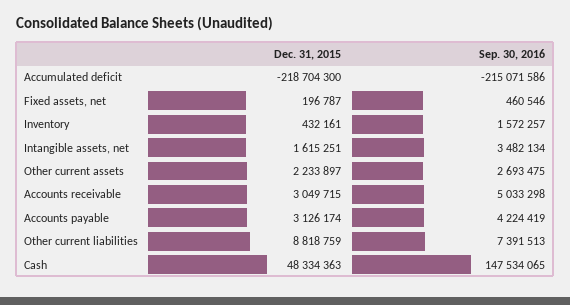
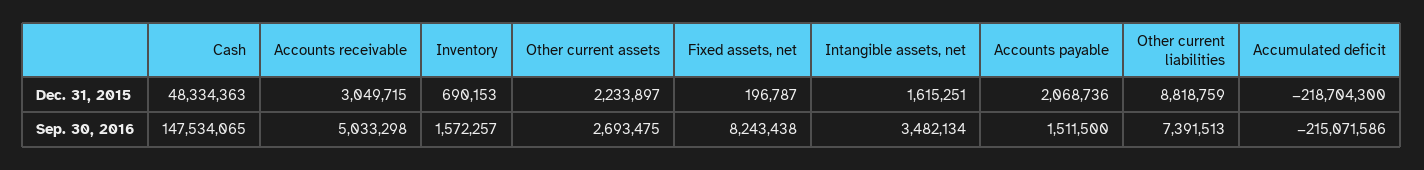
  {
    "Dec. 31, 2015": {
      "Accumulated deficit": -218704300,
      "Fixed assets, net": 196787,
-     "Inventory": 432161,
+     "Inventory": 690153,
      "Intangible assets, net": 1615251,
      "Other current assets": 2233897,
      "Accounts receivable": 3049715,
-     "Accounts payable": 3126174,
+     "Accounts payable": 2068736,
      "Other current liabilities": 8818759,
      "Cash": 48334363
    },
    "Sep. 30, 2016": {
      "Accumulated deficit": -215071586,
-     "Fixed assets, net": 460546,
+     "Fixed assets, net": 8243438,
      "Inventory": 1572257,
      "Intangible assets, net": 3482134,
      "Other current assets": 2693475,
      "Accounts receivable": 5033298,
-     "Accounts payable": 4224419,
+     "Accounts payable": 1511500,
      "Other current liabilities": 7391513,
      "Cash": 147534065
    }
  }

